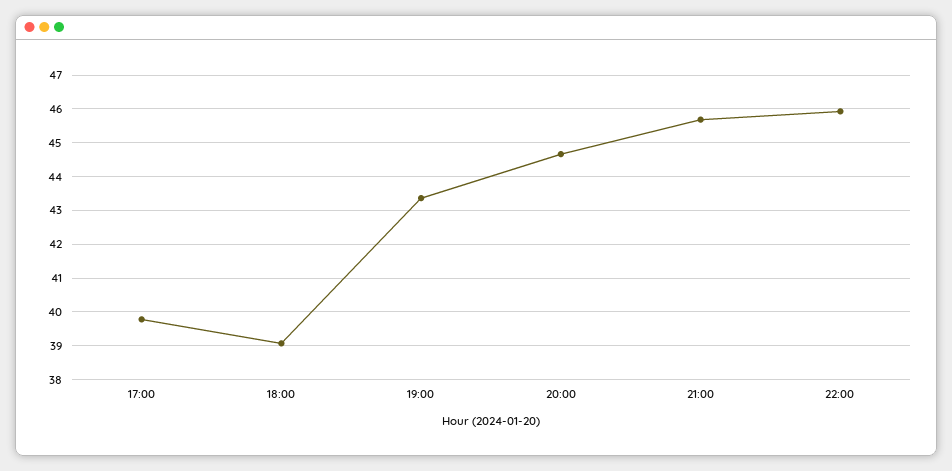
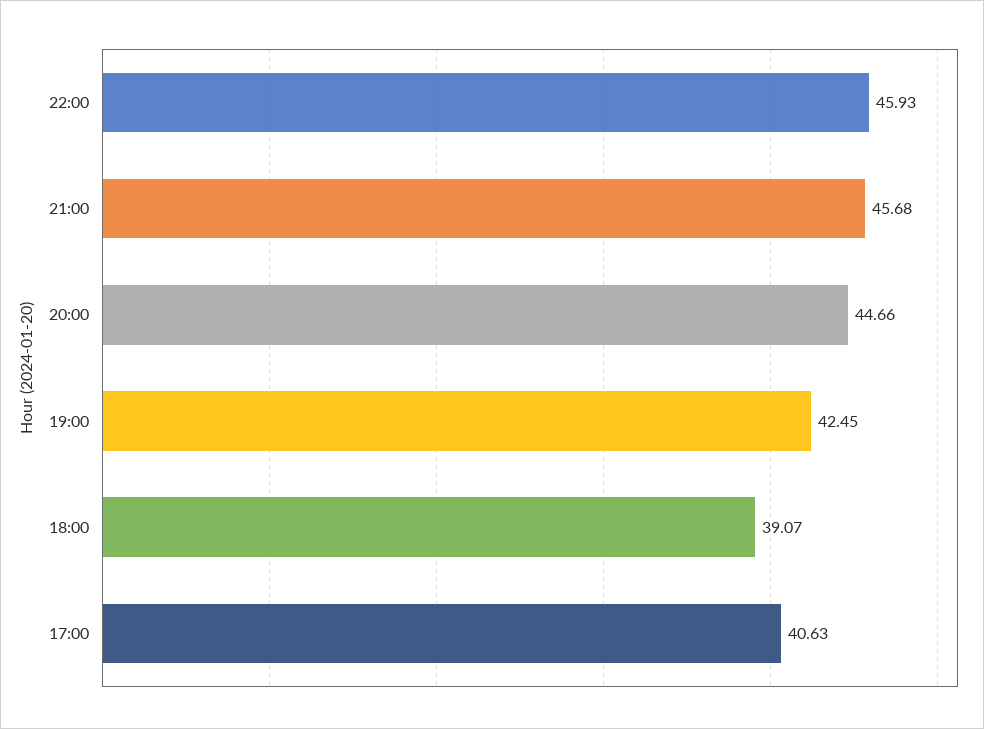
  {
-   "17:00": 39.8,
+   "17:00": 40.63,
    "18:00": 39.07,
-   "19:00": 43.4,
+   "19:00": 42.45,
    "20:00": 44.66,
    "21:00": 45.68,
    "22:00": 45.93
  }

